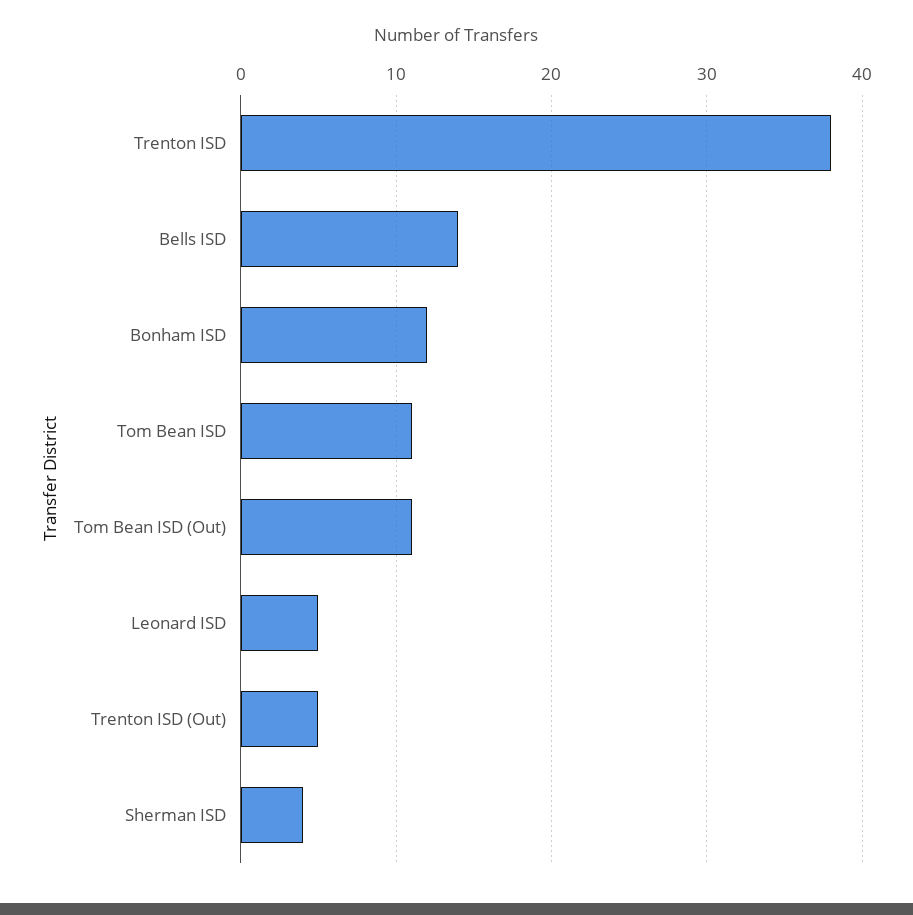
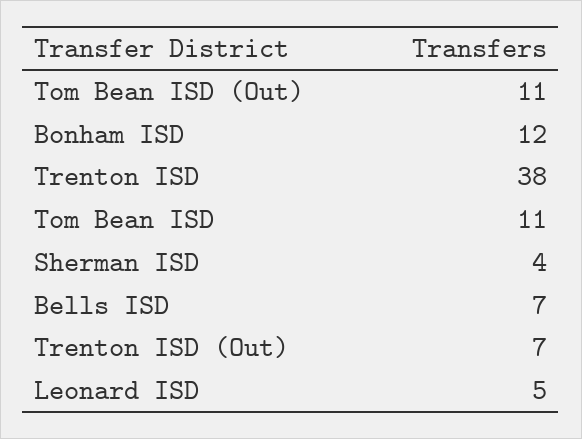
  {
    "Trenton ISD": 38,
-   "Bells ISD": 14,
+   "Bells ISD": 7,
    "Bonham ISD": 12,
    "Tom Bean ISD": 11,
    "Tom Bean ISD (Out)": 11,
    "Leonard ISD": 5,
-   "Trenton ISD (Out)": 5,
+   "Trenton ISD (Out)": 7,
    "Sherman ISD": 4
  }

